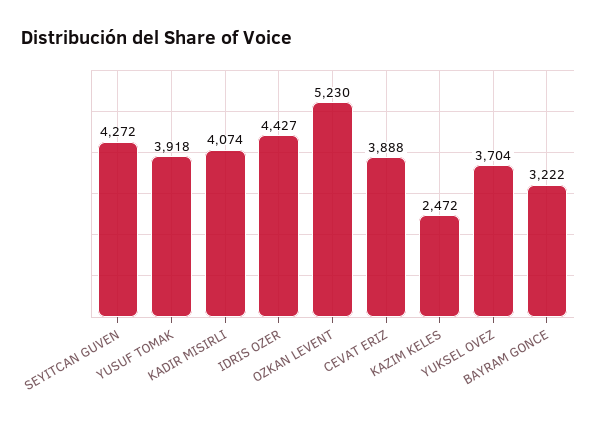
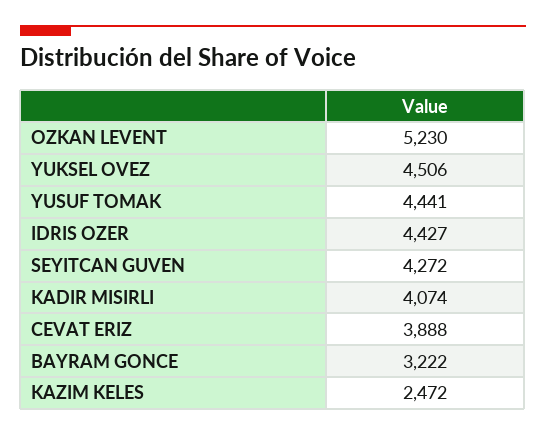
  {
    "SEYITCAN GUVEN": 4272,
-   "YUSUF TOMAK": 3918,
+   "YUSUF TOMAK": 4441,
    "KADIR MISIRLI": 4074,
    "IDRIS OZER": 4427,
    "OZKAN LEVENT": 5230,
    "CEVAT ERIZ": 3888,
    "KAZIM KELES": 2472,
-   "YUKSEL OVEZ": 3704,
+   "YUKSEL OVEZ": 4506,
    "BAYRAM GONCE": 3222
  }

